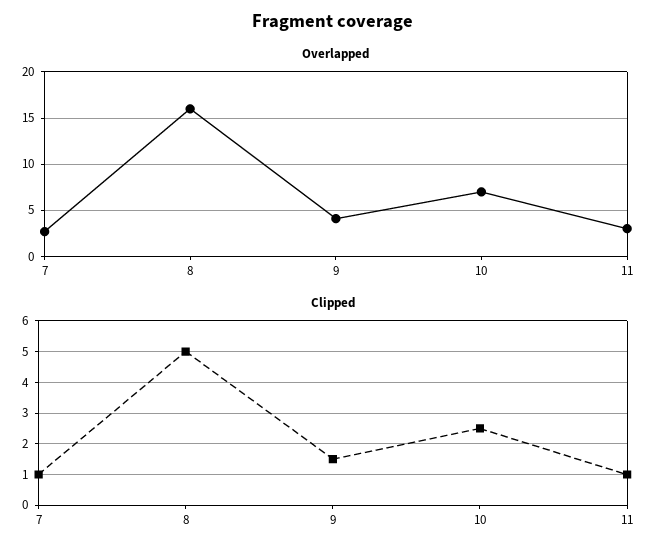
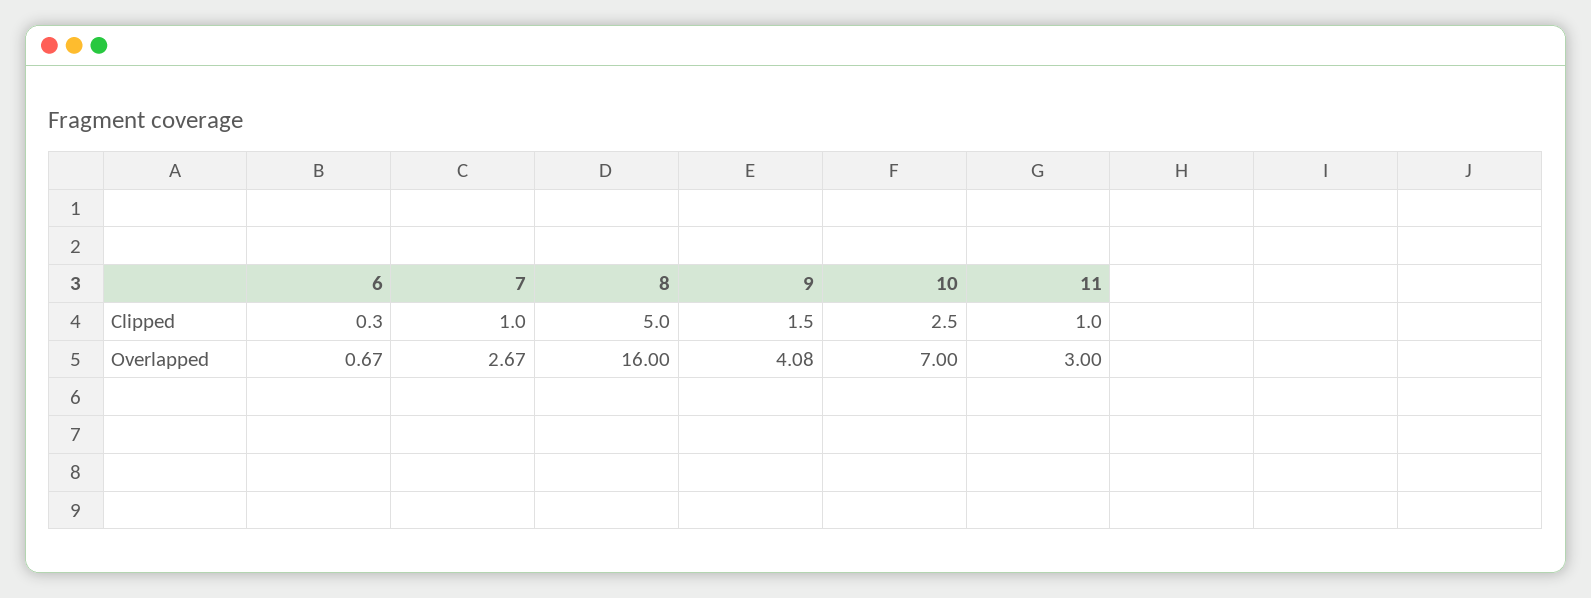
  {
    "Overlapped": {
      "7": 2.67,
      "8": 16,
      "9": 4.08,
      "10": 7,
-     "11": 3
+     "11": 3,
+     "6": 0.67
    },
    "Clipped": {
      "7": 1,
      "8": 5,
      "9": 1.5,
      "10": 2.5,
-     "11": 1
+     "11": 1,
+     "6": 0.3
    }
  }

